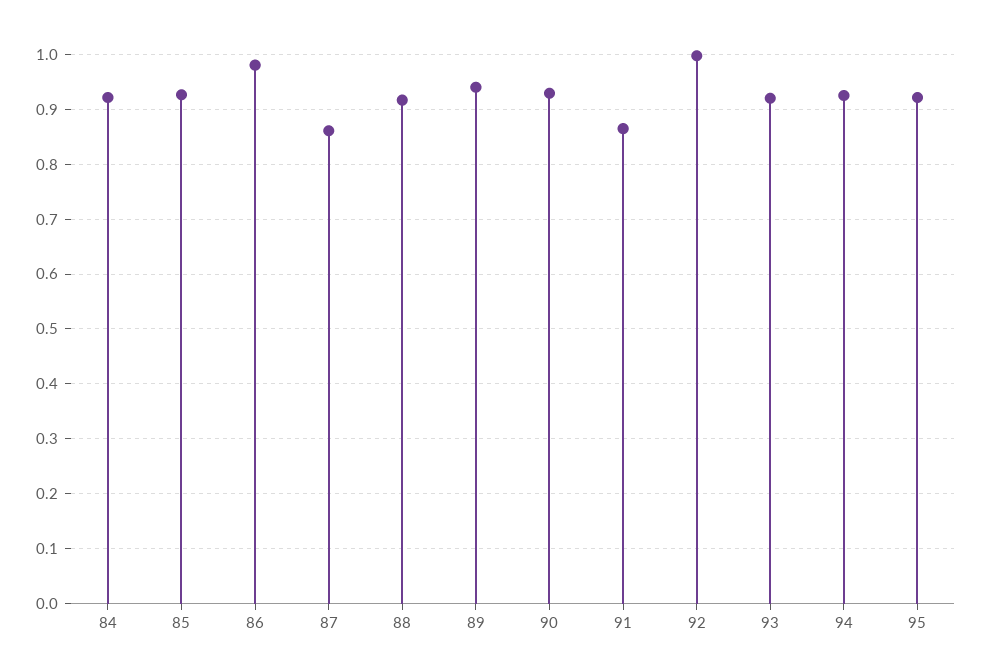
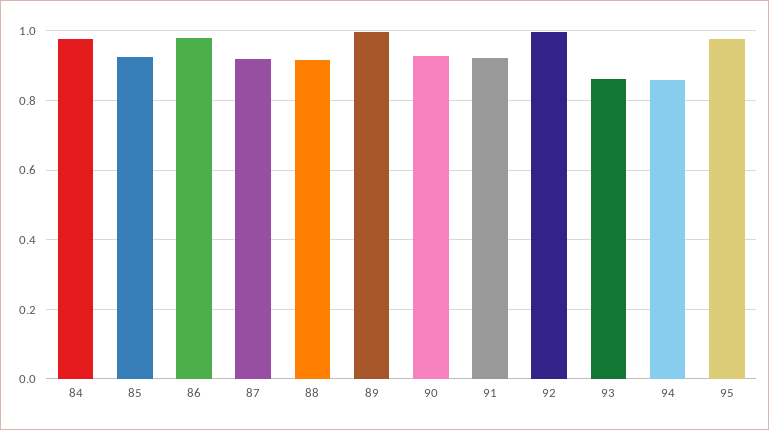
  {
-   "84": 0.92,
+   "84": 0.98,
    "85": 0.92,
    "86": 0.98,
-   "87": 0.86,
+   "87": 0.92,
    "88": 0.92,
-   "89": 0.94,
+   "89": 1,
    "90": 0.92,
-   "91": 0.86,
+   "91": 0.92,
    "92": 1,
-   "93": 0.92,
+   "93": 0.86,
-   "94": 0.92,
+   "94": 0.86,
-   "95": 0.92
+   "95": 0.98
  }

